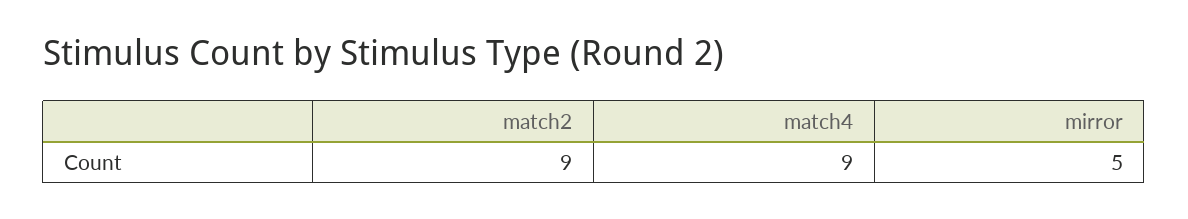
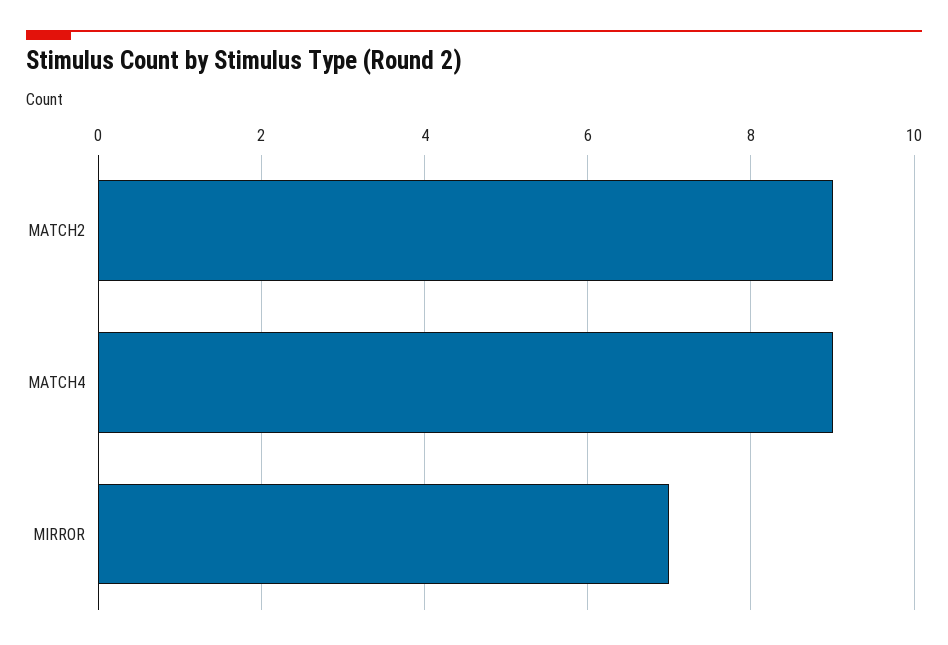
  {
    "match2": 9,
    "match4": 9,
-   "mirror": 5
+   "mirror": 7
  }

